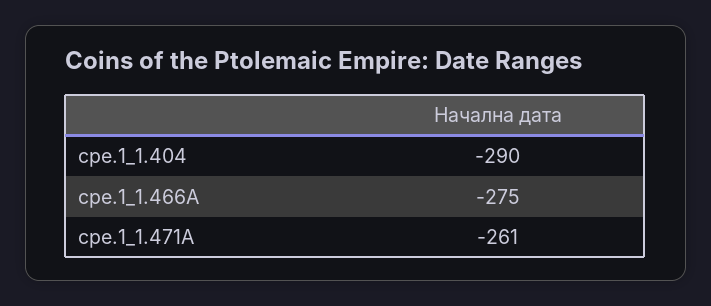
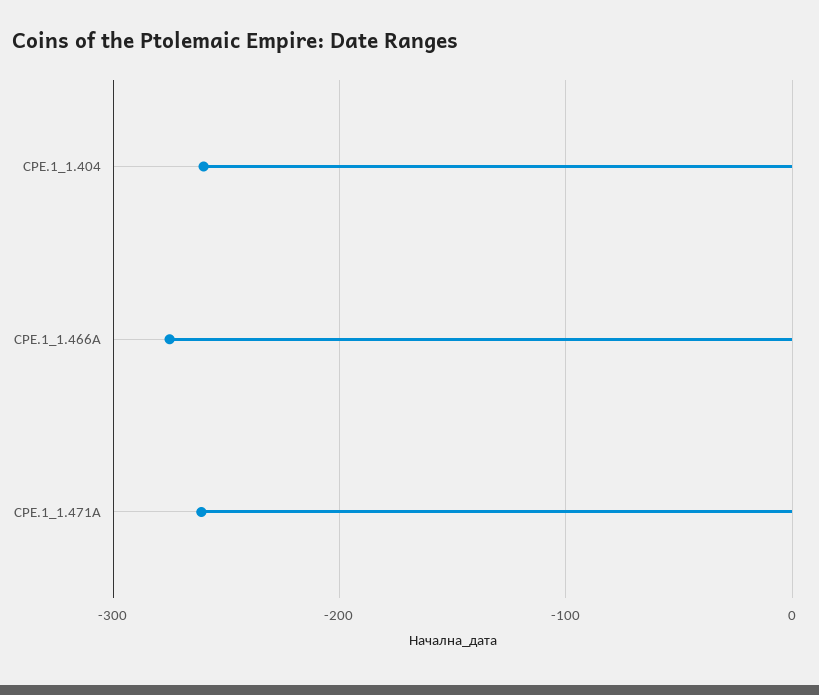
  {
-   "cpe.1_1.404": -290,
+   "cpe.1_1.404": -260,
    "cpe.1_1.466A": -275,
    "cpe.1_1.471A": -261
  }

